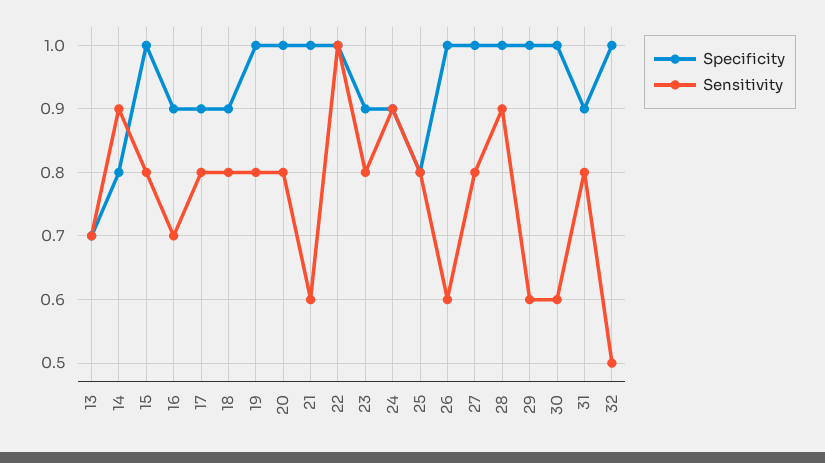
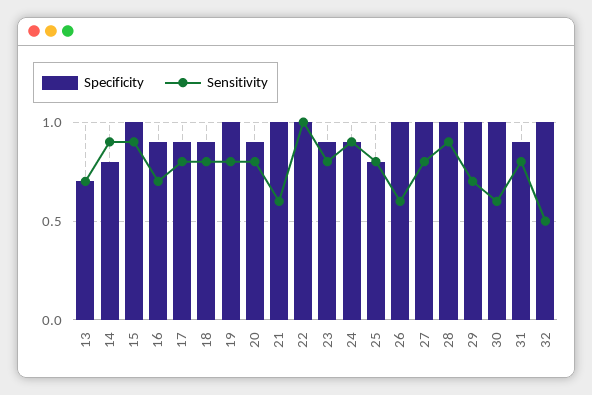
  {
    "Specificity": {
      "13": 0.7,
      "14": 0.8,
      "15": 1,
      "16": 0.9,
      "17": 0.9,
      "18": 0.9,
      "19": 1,
-     "20": 1,
+     "20": 0.9,
      "21": 1,
      "22": 1,
      "23": 0.9,
      "24": 0.9,
      "25": 0.8,
      "26": 1,
      "27": 1,
      "28": 1,
      "29": 1,
      "30": 1,
      "31": 0.9,
      "32": 1
    },
    "Sensitivity": {
      "13": 0.7,
      "14": 0.9,
-     "15": 0.8,
+     "15": 0.9,
      "16": 0.7,
      "17": 0.8,
      "18": 0.8,
      "19": 0.8,
      "20": 0.8,
      "21": 0.6,
      "22": 1,
      "23": 0.8,
      "24": 0.9,
      "25": 0.8,
      "26": 0.6,
      "27": 0.8,
      "28": 0.9,
-     "29": 0.6,
+     "29": 0.7,
      "30": 0.6,
      "31": 0.8,
      "32": 0.5
    }
  }

